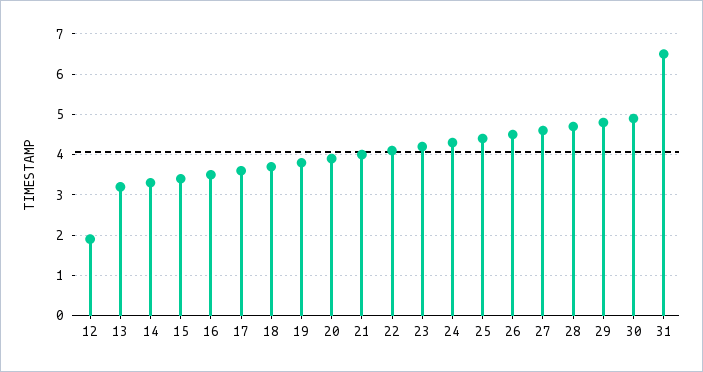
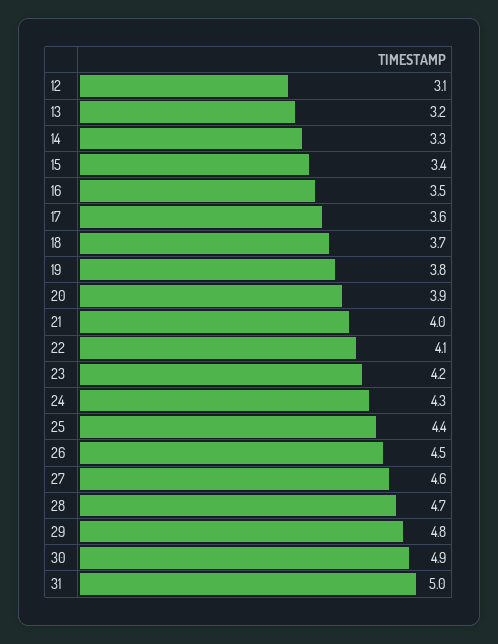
  {
-   "12": 2,
+   "12": 3.1,
    "13": 3.2,
    "14": 3.3,
    "15": 3.4,
    "16": 3.5,
    "17": 3.6,
    "18": 3.7,
    "19": 3.8,
    "20": 3.9,
    "21": 4,
    "22": 4.1,
    "23": 4.2,
    "24": 4.3,
    "25": 4.4,
    "26": 4.5,
    "27": 4.6,
    "28": 4.7,
    "29": 4.8,
    "30": 4.9,
-   "31": 6.5
+   "31": 5
  }

